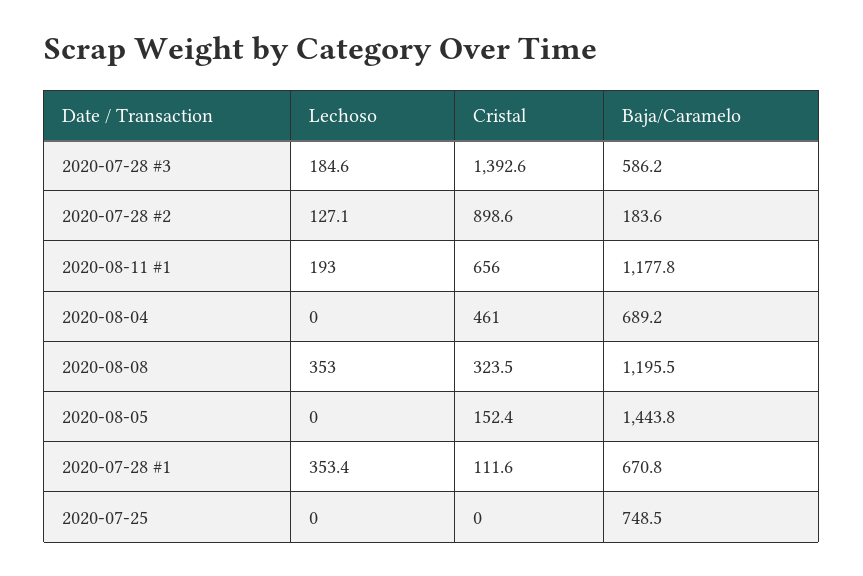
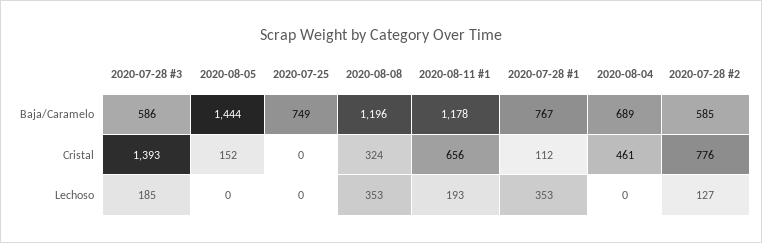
  {
    "Lechoso": {
      "2020-07-28 #3": 184.6,
      "2020-07-28 #2": 127.1,
      "2020-08-11 #1": 193,
      "2020-08-04": 0,
      "2020-08-08": 353,
      "2020-08-05": 0,
      "2020-07-28 #1": 353.4,
      "2020-07-25": 0
    },
    "Cristal": {
      "2020-07-28 #3": 1392.6,
-     "2020-07-28 #2": 898.6,
+     "2020-07-28 #2": 776,
      "2020-08-11 #1": 656,
      "2020-08-04": 461,
      "2020-08-08": 323.5,
      "2020-08-05": 152.4,
      "2020-07-28 #1": 111.6,
      "2020-07-25": 0
    },
    "Baja/Caramelo": {
      "2020-07-28 #3": 586.2,
-     "2020-07-28 #2": 183.6,
+     "2020-07-28 #2": 585,
      "2020-08-11 #1": 1177.8,
      "2020-08-04": 689.2,
      "2020-08-08": 1195.5,
      "2020-08-05": 1443.8,
-     "2020-07-28 #1": 670.8,
+     "2020-07-28 #1": 767,
      "2020-07-25": 748.5
    }
  }

